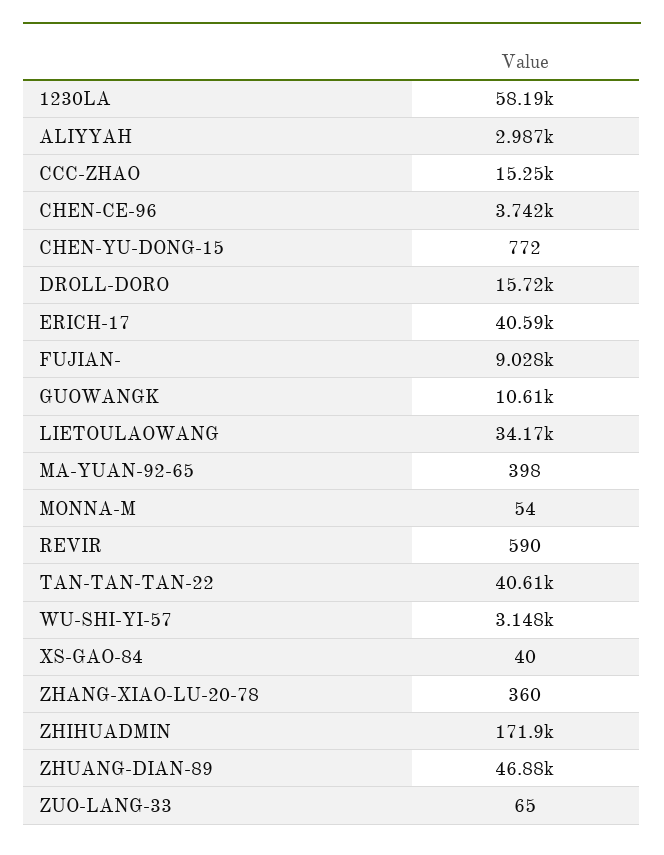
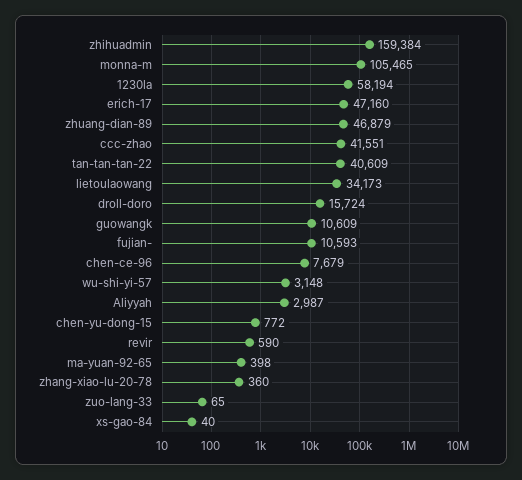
  {
    "1230LA": 58194,
    "ALIYYAH": 2987,
-   "CCC-ZHAO": 15250,
+   "CCC-ZHAO": 41551,
-   "CHEN-CE-96": 3742,
+   "CHEN-CE-96": 7679,
    "CHEN-YU-DONG-15": 772,
    "DROLL-DORO": 15724,
-   "ERICH-17": 40590,
+   "ERICH-17": 47160,
-   "FUJIAN-": 9028,
+   "FUJIAN-": 10593,
    "GUOWANGK": 10609,
    "LIETOULAOWANG": 34173,
    "MA-YUAN-92-65": 398,
-   "MONNA-M": 54,
+   "MONNA-M": 105465,
    "REVIR": 590,
    "TAN-TAN-TAN-22": 40609,
    "WU-SHI-YI-57": 3148,
    "XS-GAO-84": 40,
    "ZHANG-XIAO-LU-20-78": 360,
-   "ZHIHUADMIN": 171900,
+   "ZHIHUADMIN": 159384,
    "ZHUANG-DIAN-89": 46879,
    "ZUO-LANG-33": 65
  }

